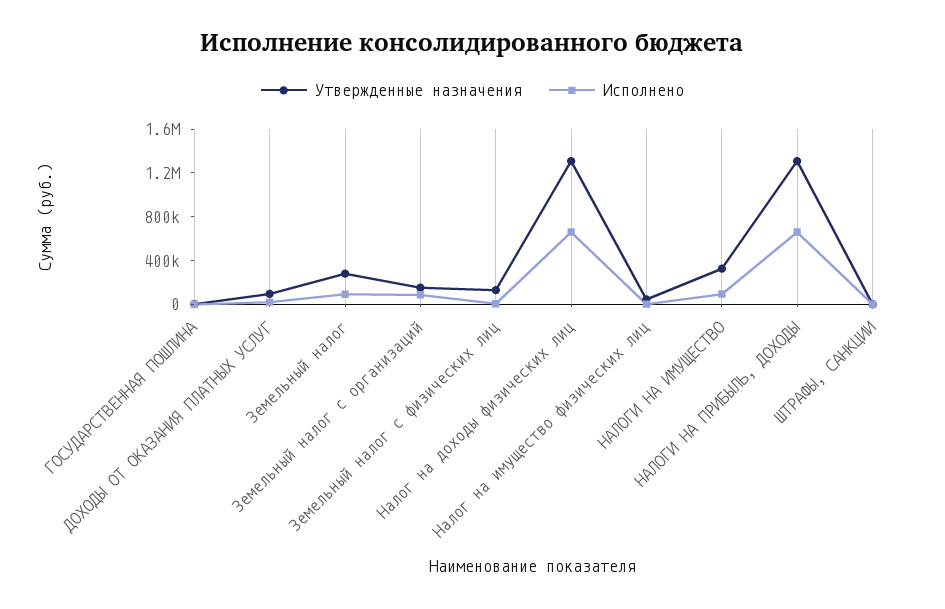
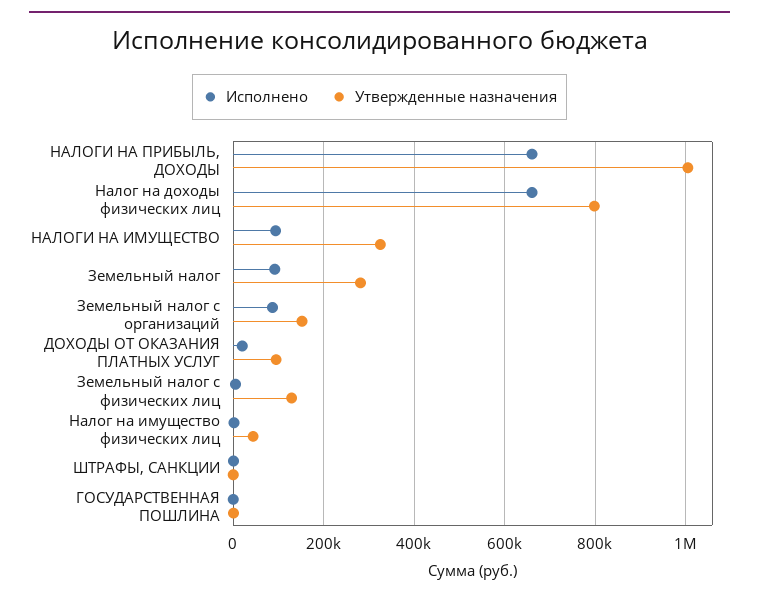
  {
    "Утвержденные назначения": {
      "ГОСУДАРСТВЕННАЯ ПОШЛИНА": 0,
      "ДОХОДЫ ОТ ОКАЗАНИЯ ПЛАТНЫХ УСЛУГ": 100000,
      "Земельный налог": 280000,
      "Земельный налог с организаций": 160000,
      "Земельный налог с физических лиц": 120000,
-     "Налог на доходы физических лиц": 1300000,
+     "Налог на доходы физических лиц": 800000,
      "Налог на имущество физических лиц": 40000,
      "НАЛОГИ НА ИМУЩЕСТВО": 320000,
-     "НАЛОГИ НА ПРИБЫЛЬ, ДОХОДЫ": 1300000,
+     "НАЛОГИ НА ПРИБЫЛЬ, ДОХОДЫ": 1000000,
      "ШТРАФЫ, САНКЦИИ": 0
    },
    "Исполнено": {
      "ГОСУДАРСТВЕННАЯ ПОШЛИНА": 0,
      "ДОХОДЫ ОТ ОКАЗАНИЯ ПЛАТНЫХ УСЛУГ": 20000,
      "Земельный налог": 100000,
      "Земельный налог с организаций": 80000,
      "Земельный налог с физических лиц": 0,
      "Налог на доходы физических лиц": 660000,
      "Налог на имущество физических лиц": 0,
      "НАЛОГИ НА ИМУЩЕСТВО": 100000,
      "НАЛОГИ НА ПРИБЫЛЬ, ДОХОДЫ": 660000,
      "ШТРАФЫ, САНКЦИИ": 0
    }
  }

